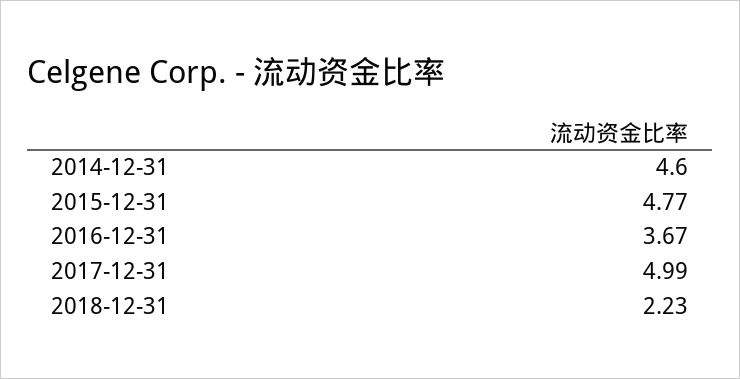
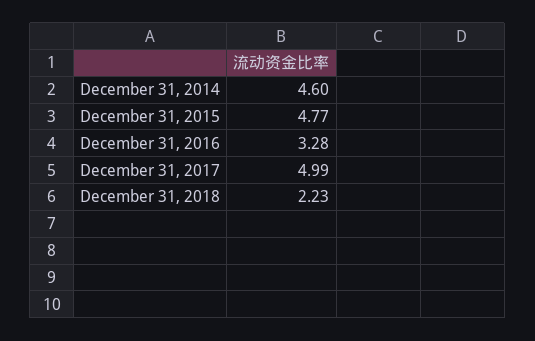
  {
    "2014-12-31": 4.6,
    "2015-12-31": 4.77,
-   "2016-12-31": 3.67,
+   "2016-12-31": 3.28,
    "2017-12-31": 4.99,
    "2018-12-31": 2.23
  }

